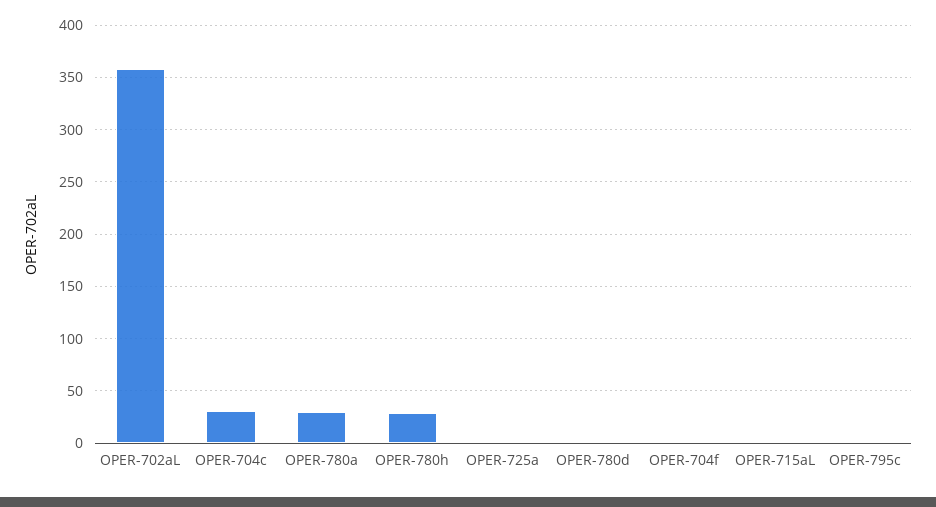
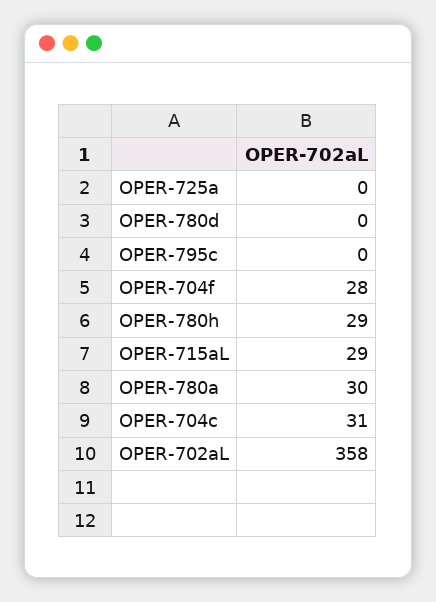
  {
    "OPER-702aL": 358,
    "OPER-704c": 31,
    "OPER-780a": 30,
    "OPER-780h": 29,
    "OPER-725a": 0,
    "OPER-780d": 0,
-   "OPER-704f": 0,
+   "OPER-704f": 28,
-   "OPER-715aL": 0,
+   "OPER-715aL": 29,
    "OPER-795c": 0
  }

